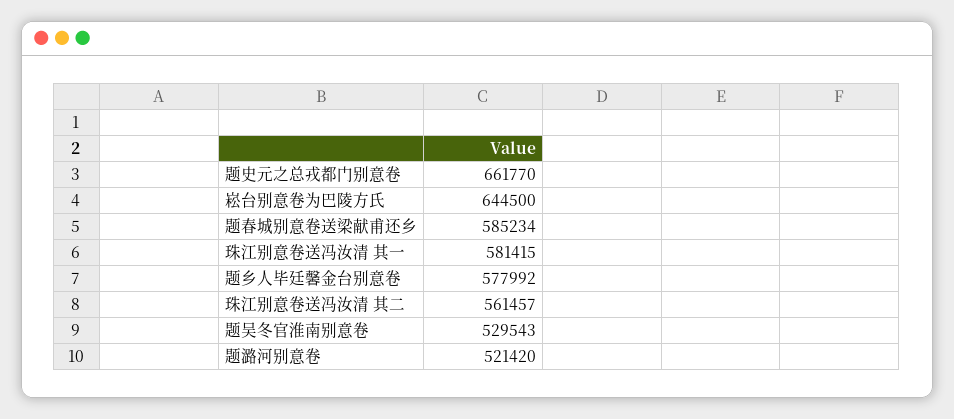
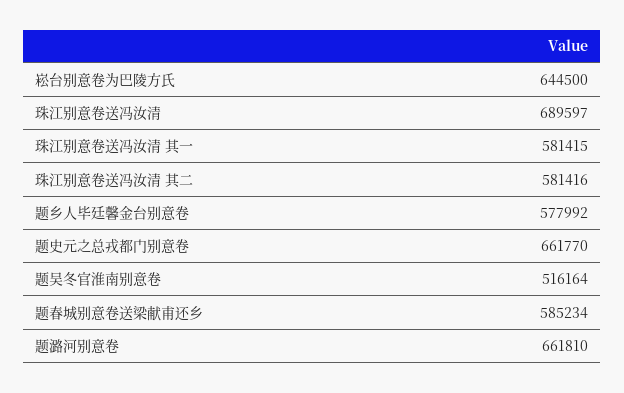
  {
    "题史元之总戎都门别意卷": 661770,
    "崧台别意卷为巴陵方氏": 644500,
    "题春城别意卷送梁献甫还乡": 585234,
    "珠江别意卷送冯汝清 其一": 581415,
    "题乡人毕廷馨金台别意卷": 577992,
-   "珠江别意卷送冯汝清 其二": 561457,
+   "珠江别意卷送冯汝清 其二": 581416,
-   "题吴冬官淮南别意卷": 529543,
+   "题吴冬官淮南别意卷": 516164,
-   "题潞河别意卷": 521420
+   "题潞河别意卷": 661810,
+   "珠江别意卷送冯汝清": 689597
  }

